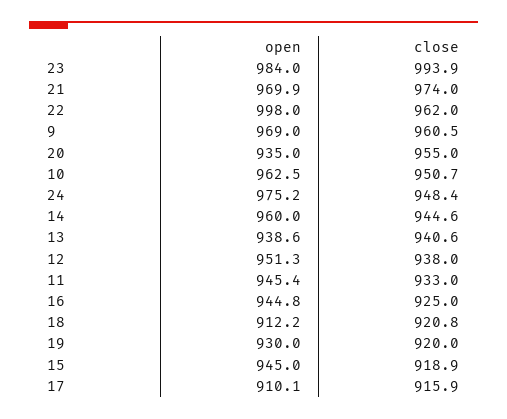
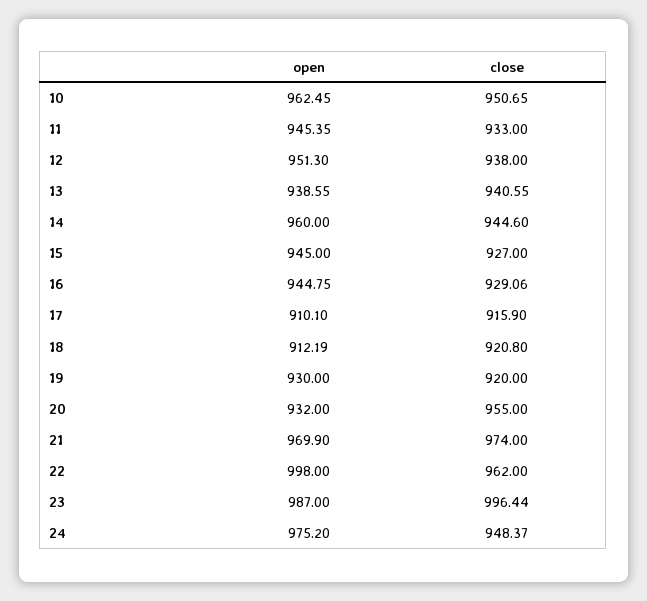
  {
    "open": {
-     "23": 984,
+     "23": 987,
      "21": 969.9,
      "22": 998,
-     "9": 969,
-     "20": 935,
+     "20": 932,
      "10": 962.45,
      "24": 975.2,
      "14": 960,
      "13": 938.55,
      "12": 951.3,
      "11": 945.35,
      "16": 944.75,
      "18": 912.19,
      "19": 930,
      "15": 945,
      "17": 910.1
    },
    "close": {
-     "23": 993.9,
+     "23": 996.44,
      "21": 974,
      "22": 962,
-     "9": 960.5,
      "20": 955,
      "10": 950.65,
      "24": 948.37,
      "14": 944.6,
      "13": 940.55,
      "12": 938,
      "11": 933,
-     "16": 925,
+     "16": 929.06,
      "18": 920.8,
      "19": 920,
-     "15": 918.9,
+     "15": 927,
      "17": 915.9
    }
  }

